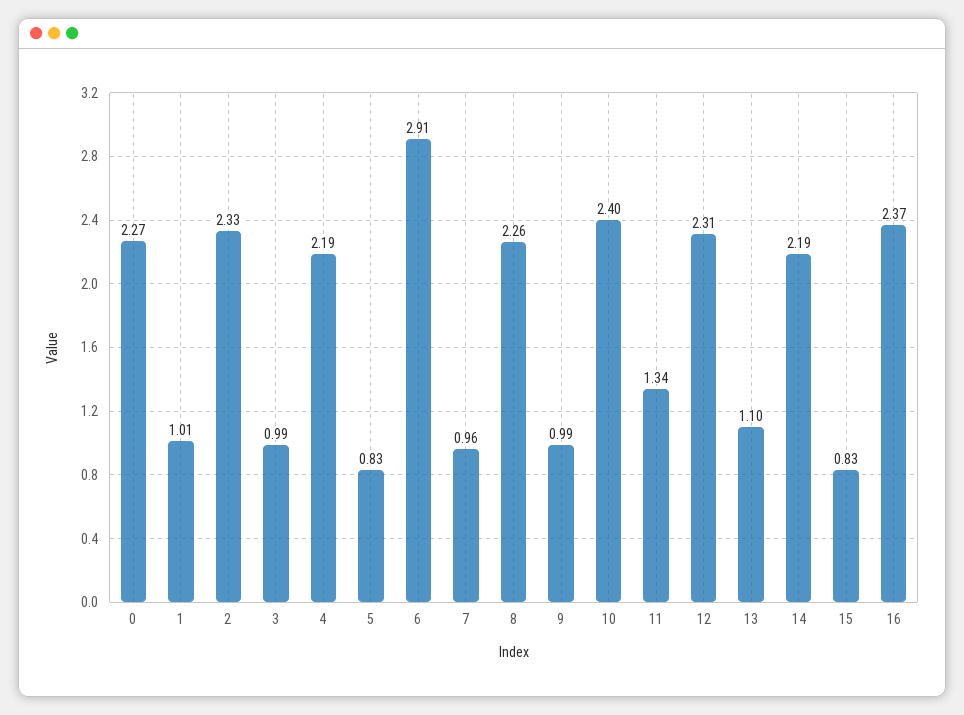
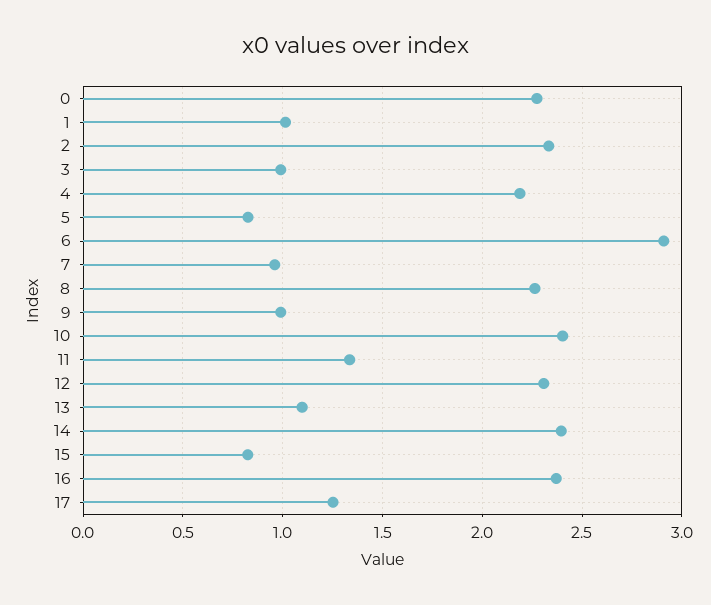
  {
    "0": 2.27,
    "1": 1.01,
    "2": 2.33,
    "3": 0.99,
    "4": 2.19,
    "5": 0.83,
    "6": 2.91,
    "7": 0.96,
    "8": 2.26,
    "9": 0.99,
    "10": 2.4,
    "11": 1.34,
    "12": 2.31,
    "13": 1.1,
-   "14": 2.19,
+   "14": 2.4,
    "15": 0.83,
-   "16": 2.37
+   "16": 2.37,
+   "17": 1.25
  }

